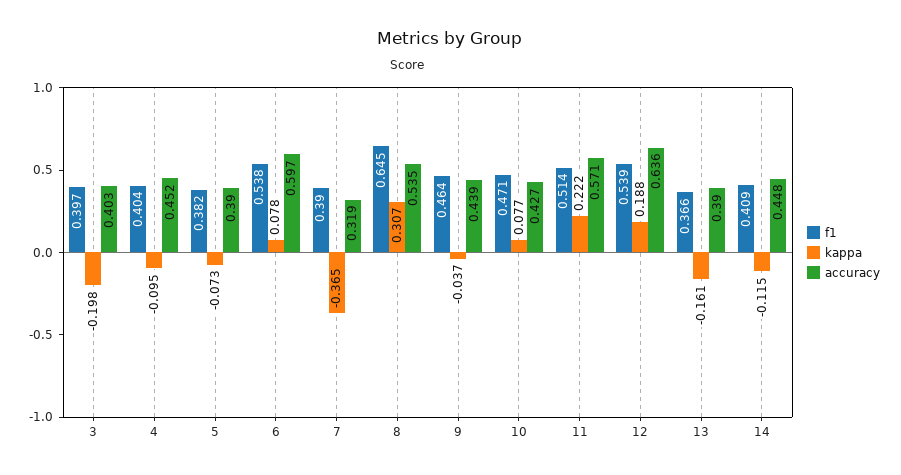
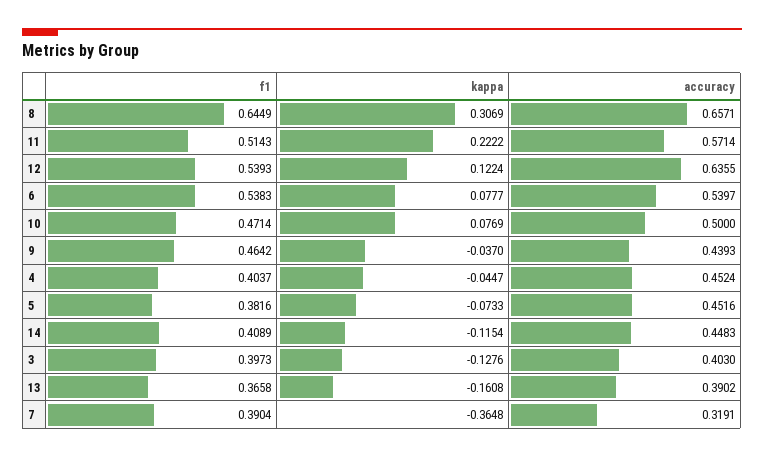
  {
    "f1": {
      "3": 0.3973,
      "4": 0.4037,
      "5": 0.3816,
      "6": 0.5383,
      "7": 0.3904,
      "8": 0.6449,
      "9": 0.4642,
      "10": 0.4714,
      "11": 0.5143,
      "12": 0.5393,
      "13": 0.3658,
      "14": 0.4089
    },
    "kappa": {
-     "3": -0.198,
+     "3": -0.1276,
-     "4": -0.095,
+     "4": -0.0447,
      "5": -0.0733,
      "6": 0.0777,
      "7": -0.3648,
      "8": 0.3069,
      "9": -0.037,
      "10": 0.0769,
      "11": 0.2222,
-     "12": 0.188,
+     "12": 0.1224,
      "13": -0.1608,
      "14": -0.1154
    },
    "accuracy": {
      "3": 0.403,
      "4": 0.4524,
-     "5": 0.39,
+     "5": 0.4516,
-     "6": 0.597,
+     "6": 0.5397,
      "7": 0.3191,
-     "8": 0.535,
+     "8": 0.6571,
      "9": 0.4393,
-     "10": 0.427,
+     "10": 0.5,
      "11": 0.5714,
      "12": 0.6355,
      "13": 0.3902,
      "14": 0.4483
    }
  }

